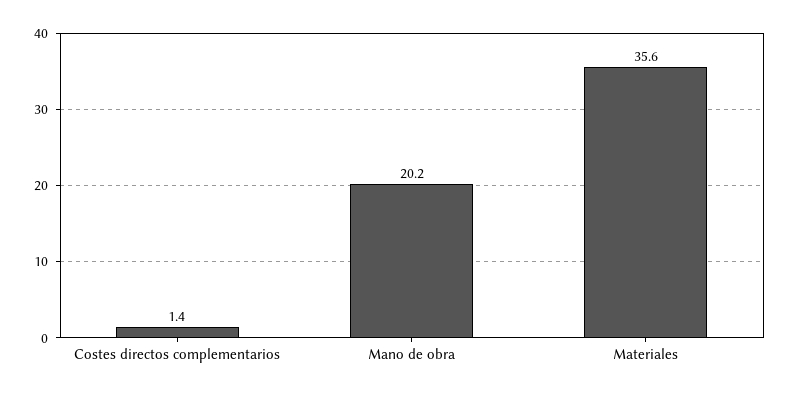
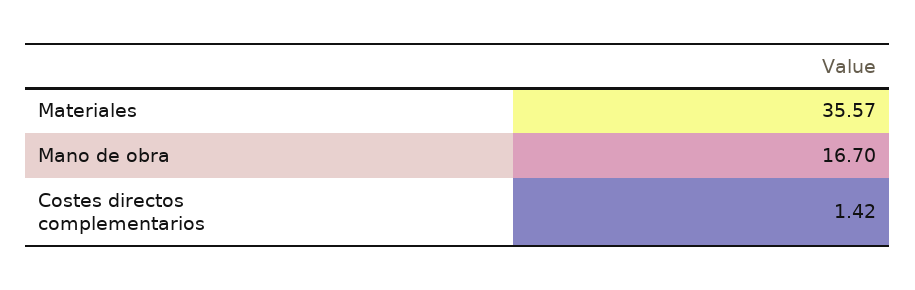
  {
    "Costes directos complementarios": 1.42,
-   "Mano de obra": 20.2,
+   "Mano de obra": 16.7,
    "Materiales": 35.57
  }

